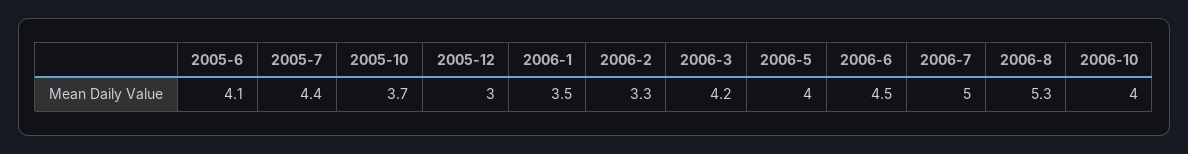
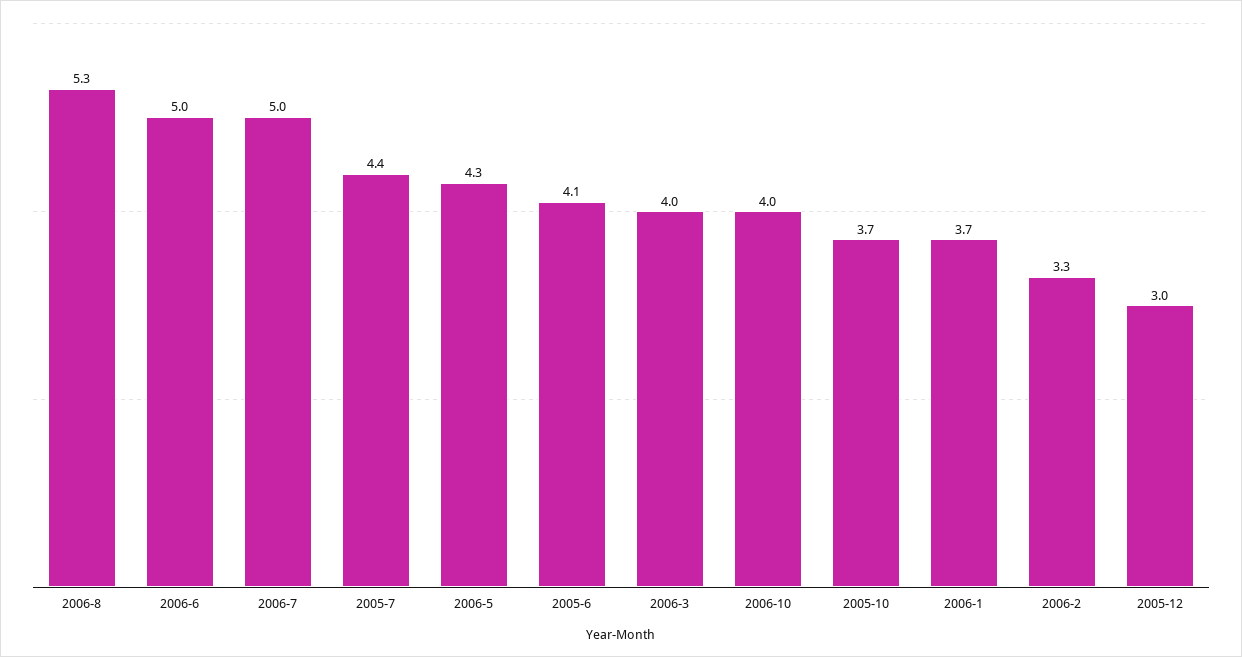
  {
    "2005-6": 4.1,
    "2005-7": 4.4,
    "2005-10": 3.7,
    "2005-12": 3,
-   "2006-1": 3.5,
+   "2006-1": 3.7,
    "2006-2": 3.3,
-   "2006-3": 4.2,
+   "2006-3": 4,
-   "2006-5": 4,
+   "2006-5": 4.3,
-   "2006-6": 4.5,
+   "2006-6": 5,
    "2006-7": 5,
    "2006-8": 5.3,
    "2006-10": 4
  }

